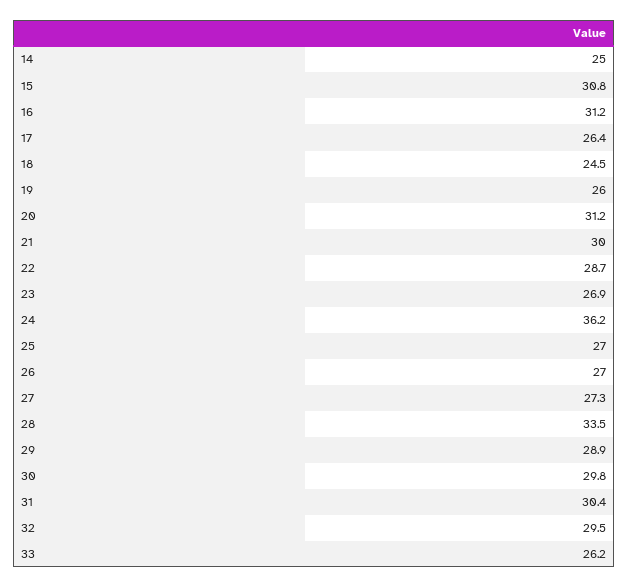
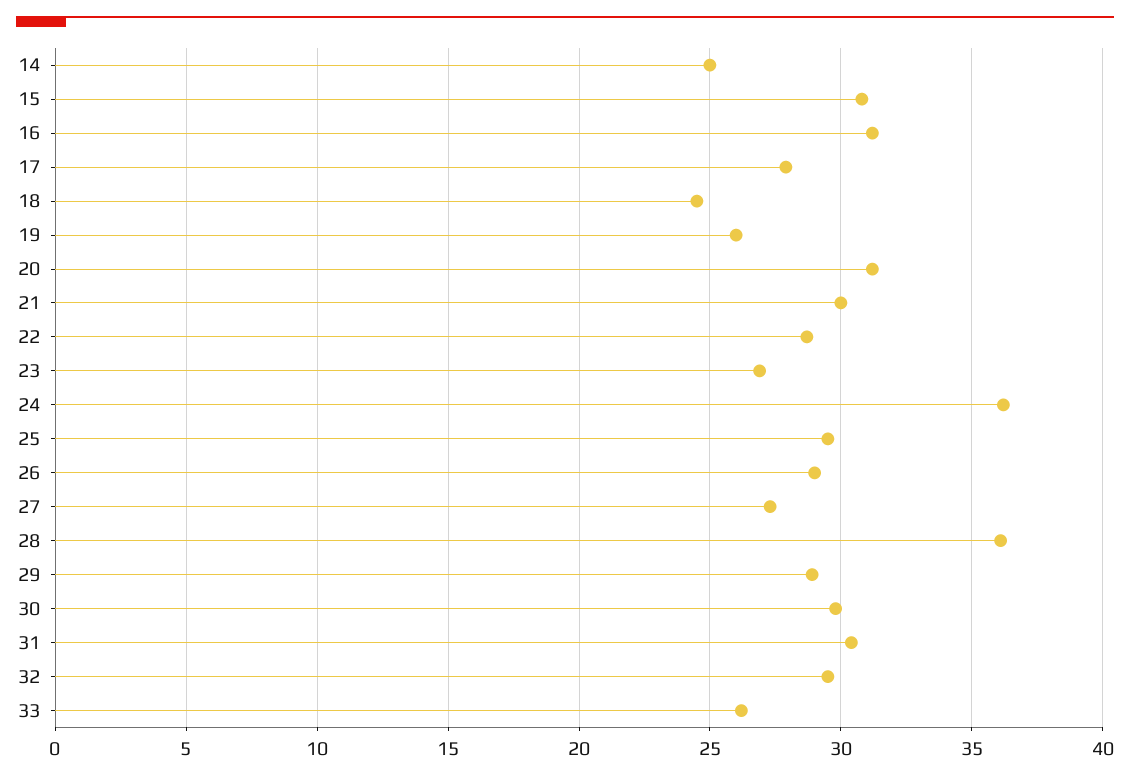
  {
    "14": 25,
    "15": 30.8,
    "16": 31.2,
-   "17": 26.4,
+   "17": 28,
    "18": 24.5,
    "19": 26,
    "20": 31.2,
    "21": 30,
    "22": 28.7,
    "23": 26.9,
    "24": 36.2,
-   "25": 27,
+   "25": 29.5,
-   "26": 27,
+   "26": 29,
    "27": 27.3,
-   "28": 33.5,
+   "28": 36,
    "29": 28.9,
    "30": 29.8,
    "31": 30.4,
    "32": 29.5,
    "33": 26.2
  }

